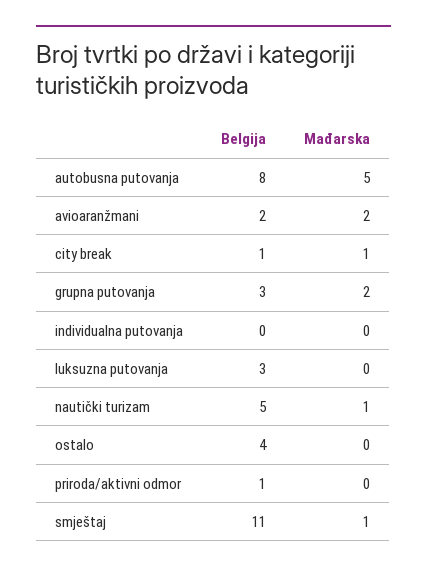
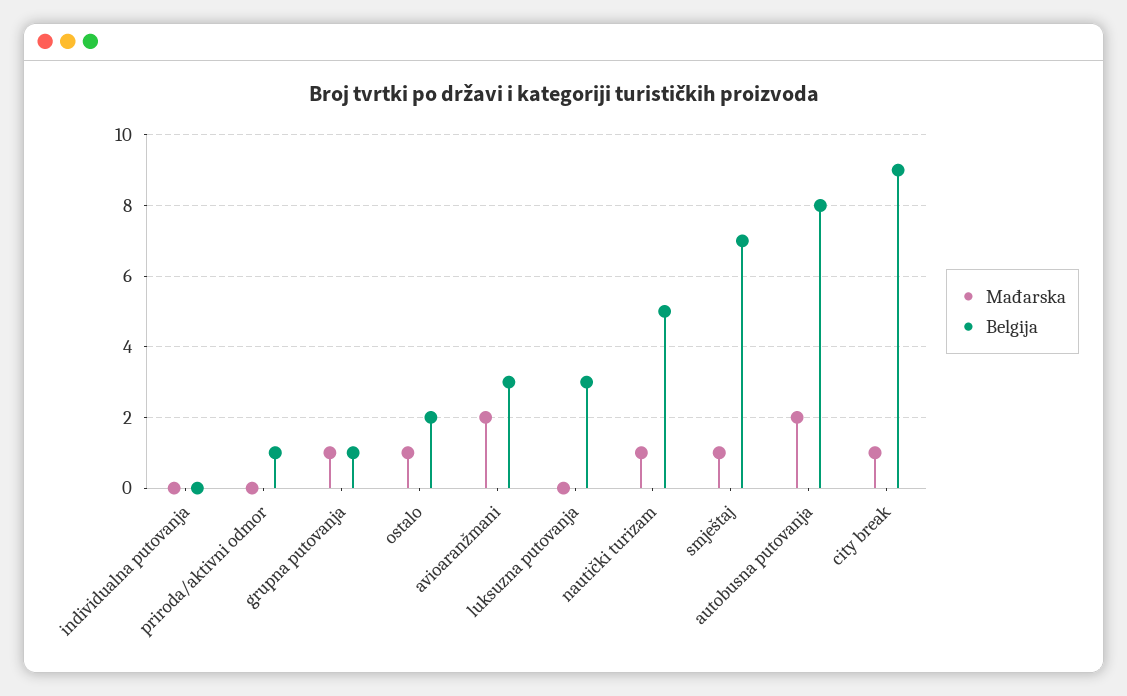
  {
    "Belgija": {
      "autobusna putovanja": 8,
-     "avioaranžmani": 2,
+     "avioaranžmani": 3,
-     "city break": 1,
+     "city break": 9,
-     "grupna putovanja": 3,
+     "grupna putovanja": 1,
      "individualna putovanja": 0,
      "luksuzna putovanja": 3,
      "nautički turizam": 5,
-     "ostalo": 4,
+     "ostalo": 2,
      "priroda/aktivni odmor": 1,
-     "smještaj": 11
+     "smještaj": 7
    },
    "Mađarska": {
-     "autobusna putovanja": 5,
+     "autobusna putovanja": 2,
      "avioaranžmani": 2,
      "city break": 1,
-     "grupna putovanja": 2,
+     "grupna putovanja": 1,
      "individualna putovanja": 0,
      "luksuzna putovanja": 0,
      "nautički turizam": 1,
-     "ostalo": 0,
+     "ostalo": 1,
      "priroda/aktivni odmor": 0,
      "smještaj": 1
    }
  }

